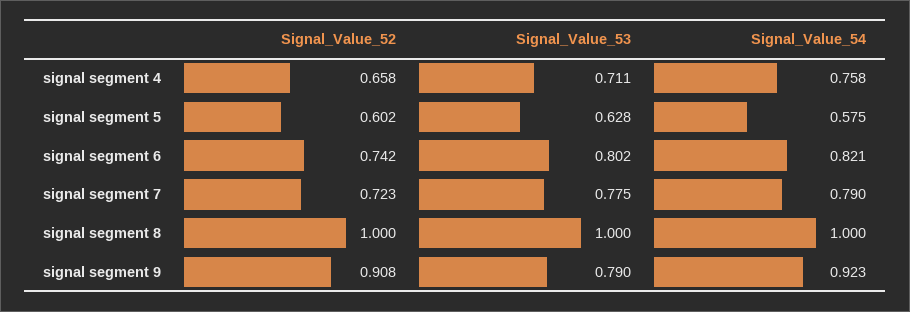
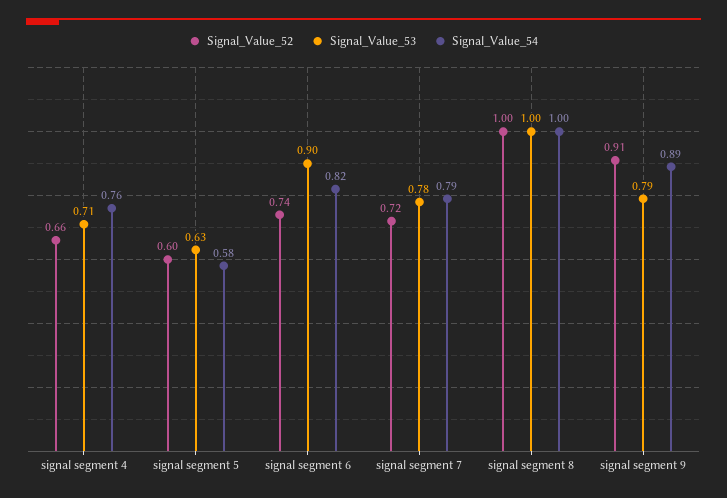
  {
    "Signal_Value_52": {
      "signal segment 4": 0.658,
      "signal segment 5": 0.602,
      "signal segment 6": 0.742,
      "signal segment 7": 0.723,
      "signal segment 8": 1,
      "signal segment 9": 0.908
    },
    "Signal_Value_53": {
      "signal segment 4": 0.711,
      "signal segment 5": 0.628,
-     "signal segment 6": 0.802,
+     "signal segment 6": 0.9,
      "signal segment 7": 0.775,
      "signal segment 8": 1,
      "signal segment 9": 0.79
    },
    "Signal_Value_54": {
      "signal segment 4": 0.758,
      "signal segment 5": 0.575,
      "signal segment 6": 0.821,
      "signal segment 7": 0.79,
      "signal segment 8": 1,
-     "signal segment 9": 0.923
+     "signal segment 9": 0.89
    }
  }

